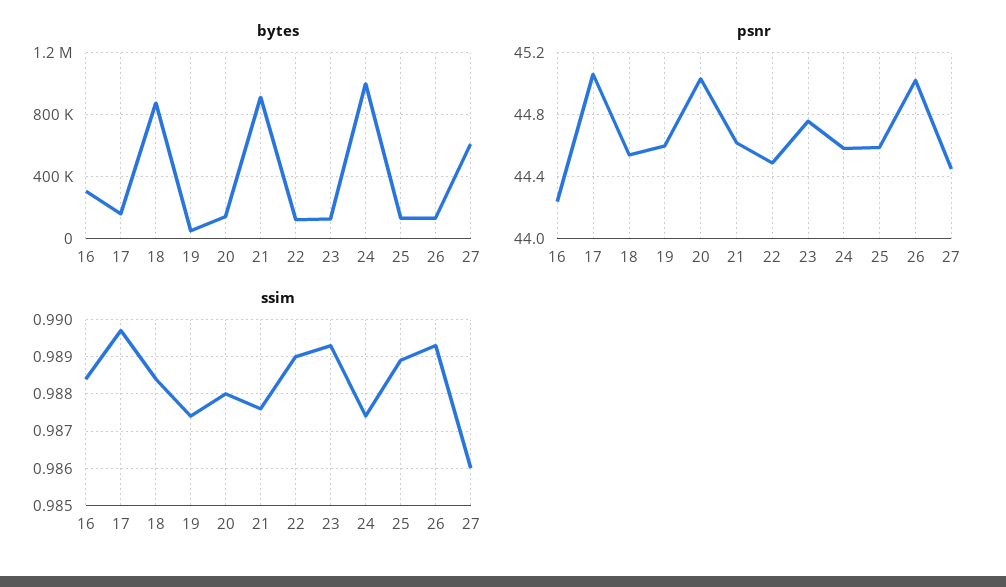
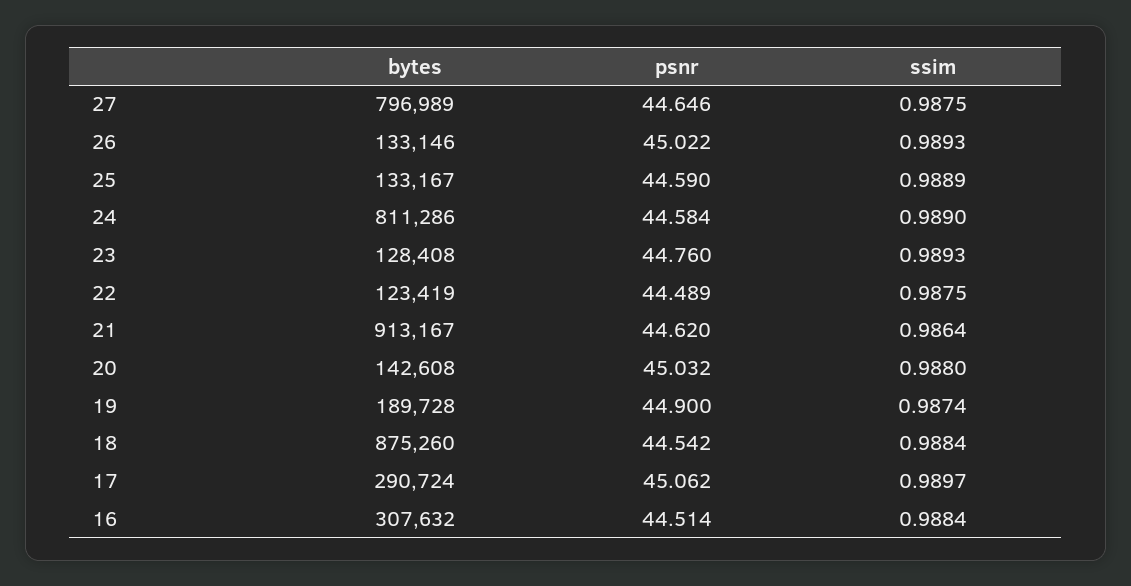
  {
    "bytes": {
      "16": 307632,
-     "17": 150000,
+     "17": 290724,
      "18": 875260,
-     "19": 50000,
+     "19": 189728,
      "20": 142608,
      "21": 913167,
      "22": 123419,
      "23": 128408,
-     "24": 1000000,
+     "24": 811286,
      "25": 133167,
      "26": 133146,
-     "27": 600000
+     "27": 796989
    },
    "psnr": {
-     "16": 44.25,
+     "16": 44.514,
      "17": 45.062,
      "18": 44.542,
-     "19": 44.6,
+     "19": 44.9,
      "20": 45.032,
      "21": 44.62,
      "22": 44.489,
      "23": 44.76,
      "24": 44.584,
      "25": 44.59,
      "26": 45.022,
-     "27": 44.45
+     "27": 44.646
    },
    "ssim": {
      "16": 0.9884,
      "17": 0.9897,
      "18": 0.9884,
      "19": 0.9874,
      "20": 0.988,
-     "21": 0.9875,
+     "21": 0.9864,
-     "22": 0.989,
+     "22": 0.9875,
      "23": 0.9893,
-     "24": 0.9875,
+     "24": 0.989,
      "25": 0.9889,
      "26": 0.9893,
-     "27": 0.986
+     "27": 0.9875
    }
  }

